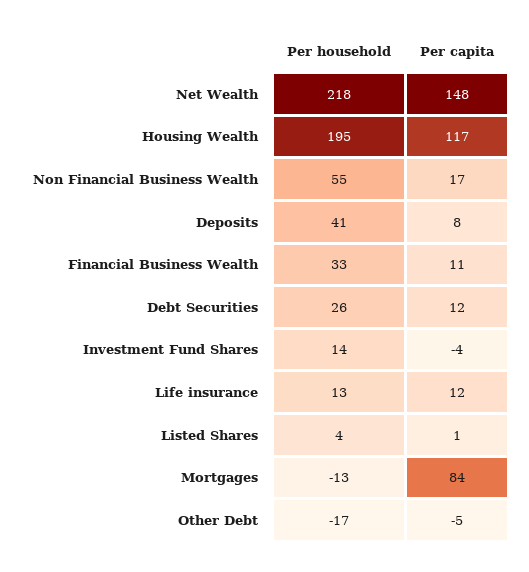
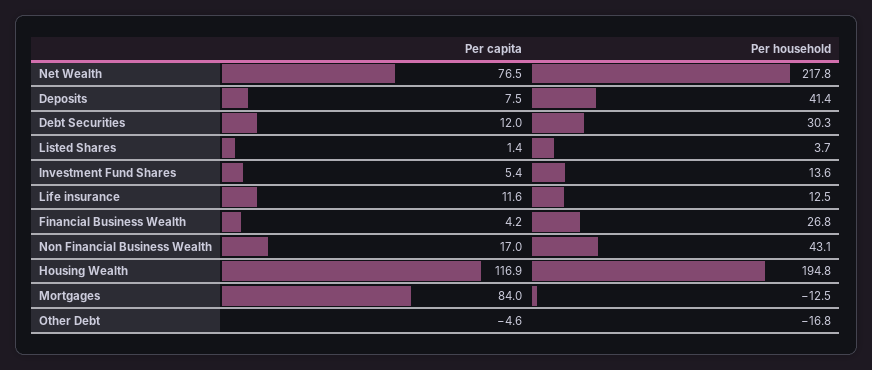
  {
    "Per household": {
      "Net Wealth": 217.8,
      "Housing Wealth": 194.8,
-     "Non Financial Business Wealth": 55,
+     "Non Financial Business Wealth": 43.1,
      "Deposits": 41.4,
-     "Financial Business Wealth": 33,
+     "Financial Business Wealth": 26.8,
-     "Debt Securities": 26,
+     "Debt Securities": 30.3,
      "Investment Fund Shares": 13.6,
      "Life insurance": 12.5,
      "Listed Shares": 3.7,
      "Mortgages": -12.5,
      "Other Debt": -16.8
    },
    "Per capita": {
-     "Net Wealth": 148,
+     "Net Wealth": 76.5,
      "Housing Wealth": 116.9,
      "Non Financial Business Wealth": 17,
      "Deposits": 7.5,
-     "Financial Business Wealth": 11,
+     "Financial Business Wealth": 4.2,
      "Debt Securities": 12,
-     "Investment Fund Shares": -4,
+     "Investment Fund Shares": 5.4,
      "Life insurance": 11.6,
      "Listed Shares": 1.4,
      "Mortgages": 84,
      "Other Debt": -4.6
    }
  }

